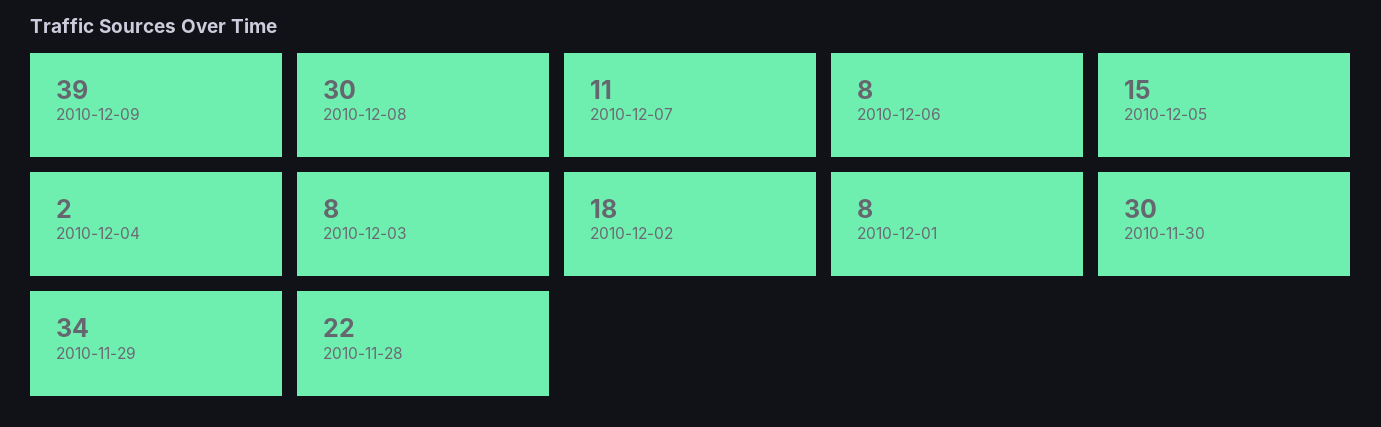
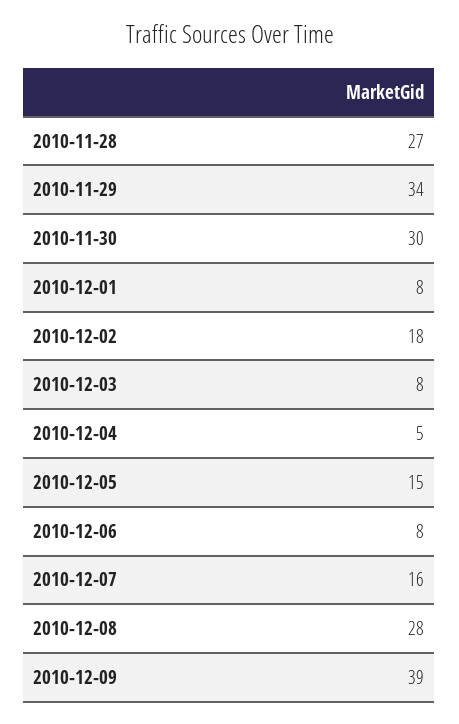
  {
    "2010-12-09": 39,
-   "2010-12-08": 30,
+   "2010-12-08": 28,
-   "2010-12-07": 11,
+   "2010-12-07": 16,
    "2010-12-06": 8,
    "2010-12-05": 15,
-   "2010-12-04": 2,
+   "2010-12-04": 5,
    "2010-12-03": 8,
    "2010-12-02": 18,
    "2010-12-01": 8,
    "2010-11-30": 30,
    "2010-11-29": 34,
-   "2010-11-28": 22
+   "2010-11-28": 27
  }

